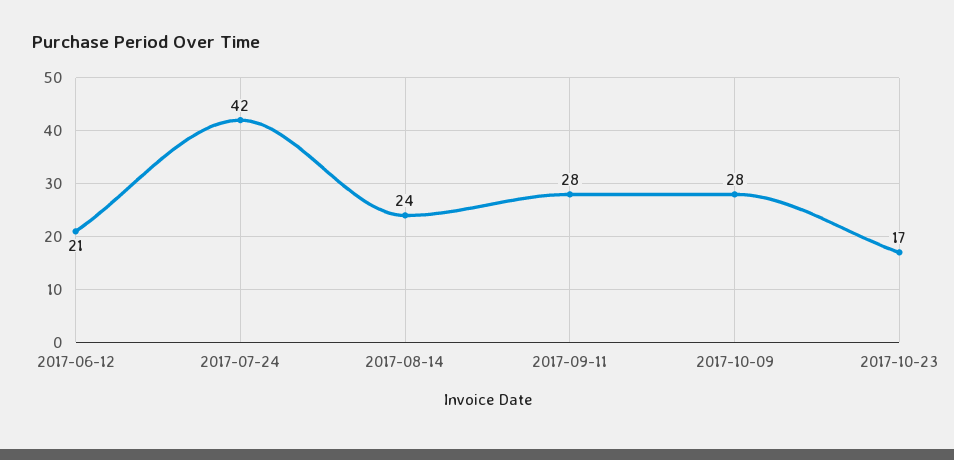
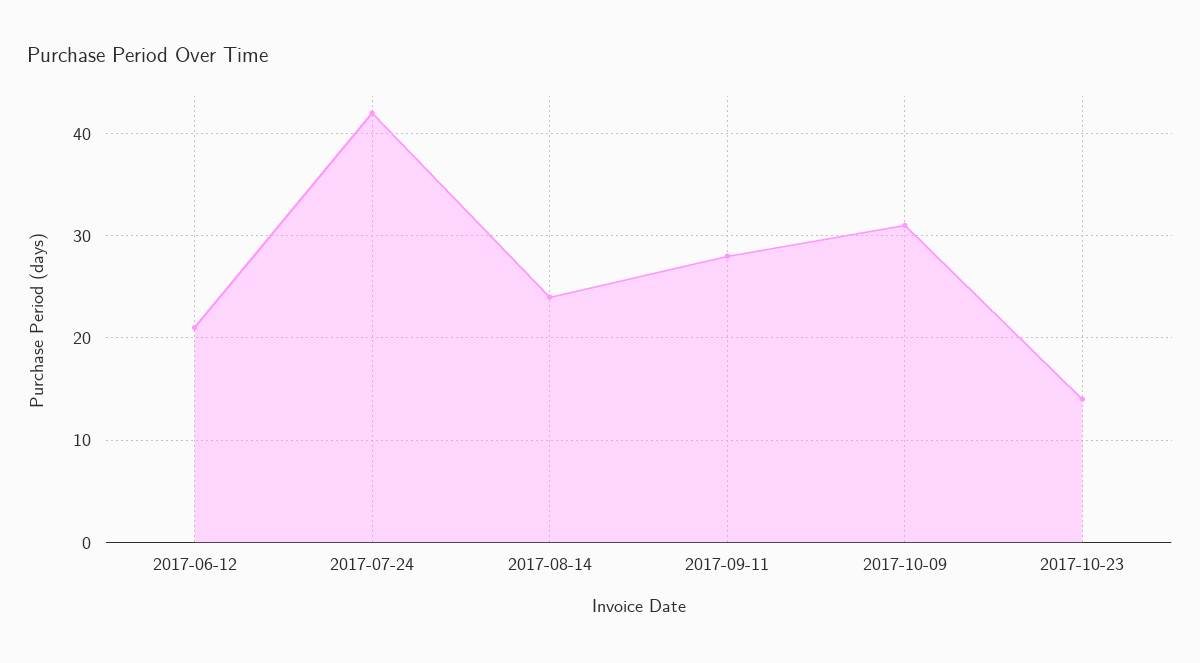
  {
    "2017-06-12": 21,
    "2017-07-24": 42,
    "2017-08-14": 24,
    "2017-09-11": 28,
-   "2017-10-09": 28,
+   "2017-10-09": 31,
-   "2017-10-23": 17
+   "2017-10-23": 14
  }

